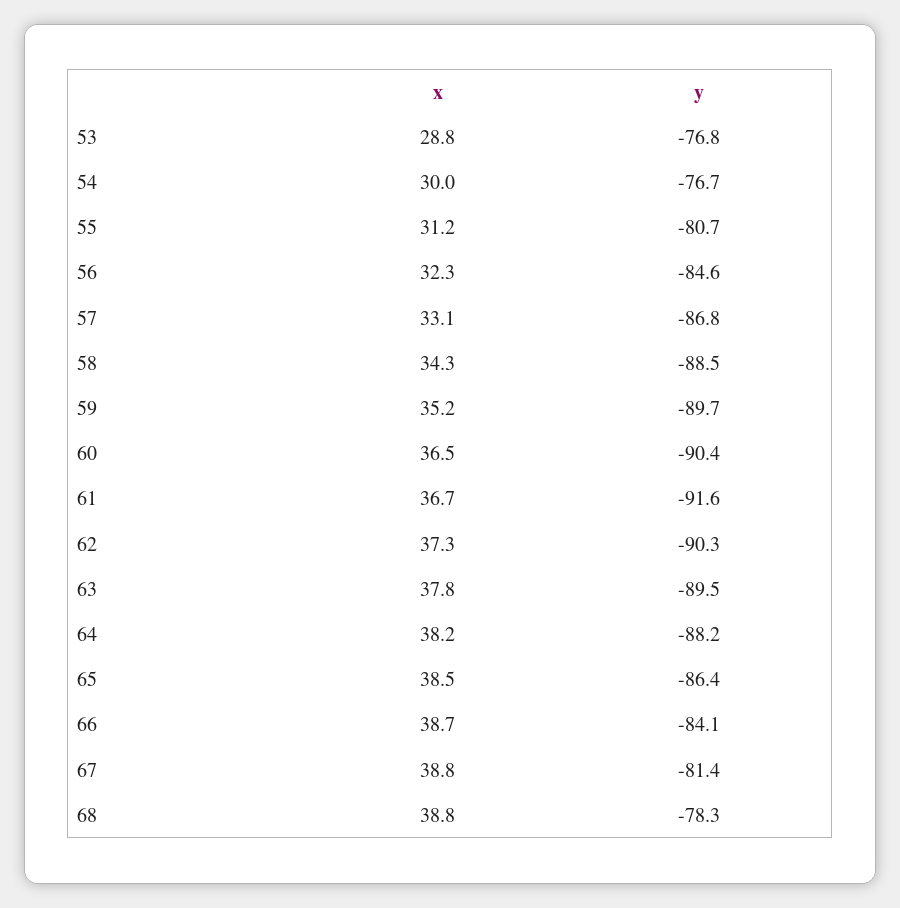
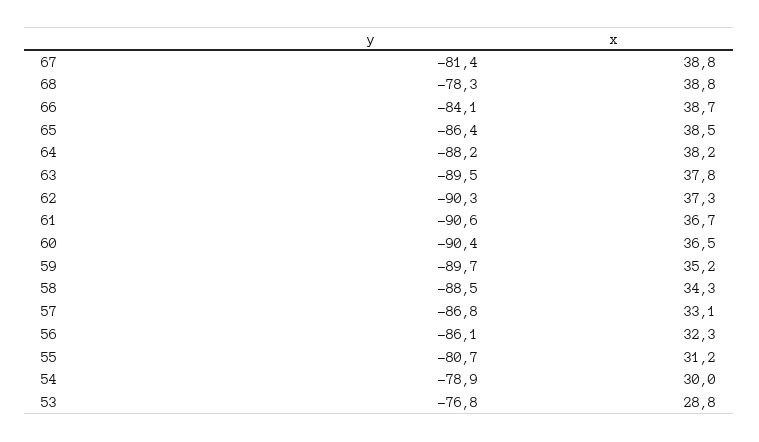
  {
    "x": {
      "53": 28.8,
      "54": 30,
      "55": 31.2,
      "56": 32.3,
      "57": 33.1,
      "58": 34.3,
      "59": 35.2,
      "60": 36.5,
      "61": 36.7,
      "62": 37.3,
      "63": 37.8,
      "64": 38.2,
      "65": 38.5,
      "66": 38.7,
      "67": 38.8,
      "68": 38.8
    },
    "y": {
      "53": -76.8,
-     "54": -76.7,
+     "54": -78.9,
      "55": -80.7,
-     "56": -84.6,
+     "56": -86.1,
      "57": -86.8,
      "58": -88.5,
      "59": -89.7,
      "60": -90.4,
-     "61": -91.6,
+     "61": -90.6,
      "62": -90.3,
      "63": -89.5,
      "64": -88.2,
      "65": -86.4,
      "66": -84.1,
      "67": -81.4,
      "68": -78.3
    }
  }

